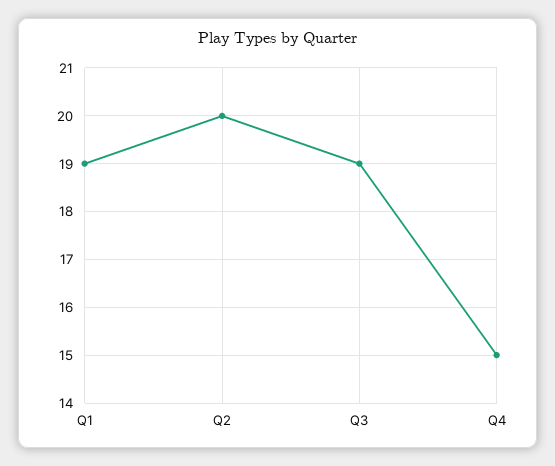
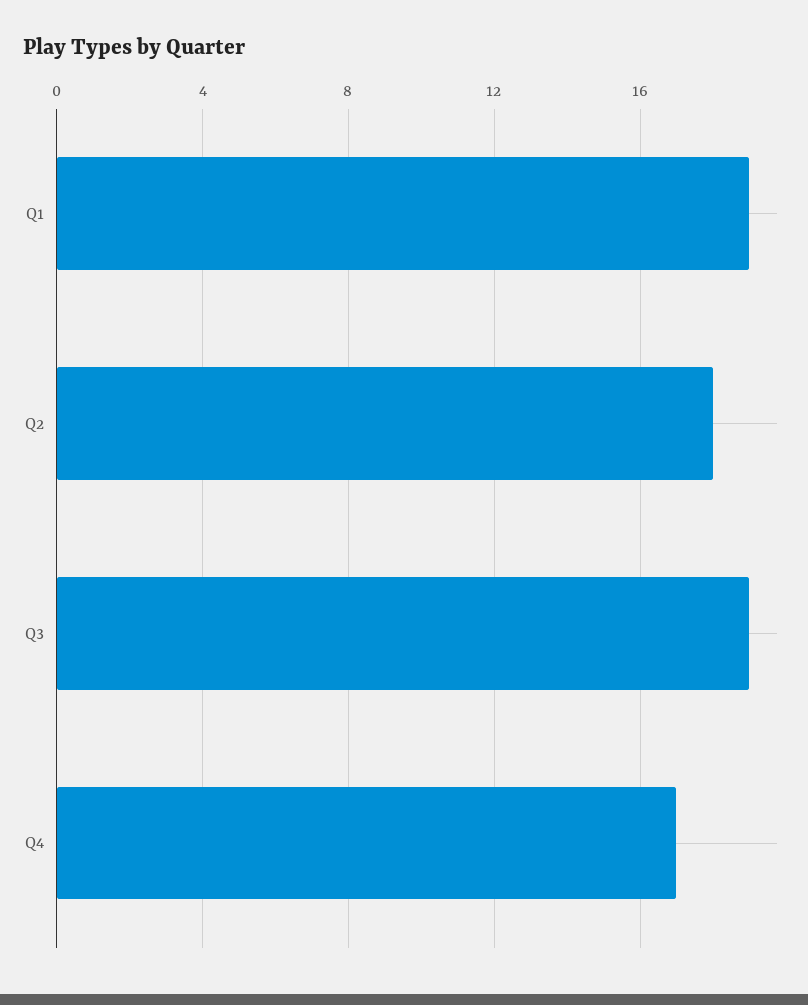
  {
    "Q1": 19,
-   "Q2": 20,
+   "Q2": 18,
    "Q3": 19,
-   "Q4": 15
+   "Q4": 17
  }

